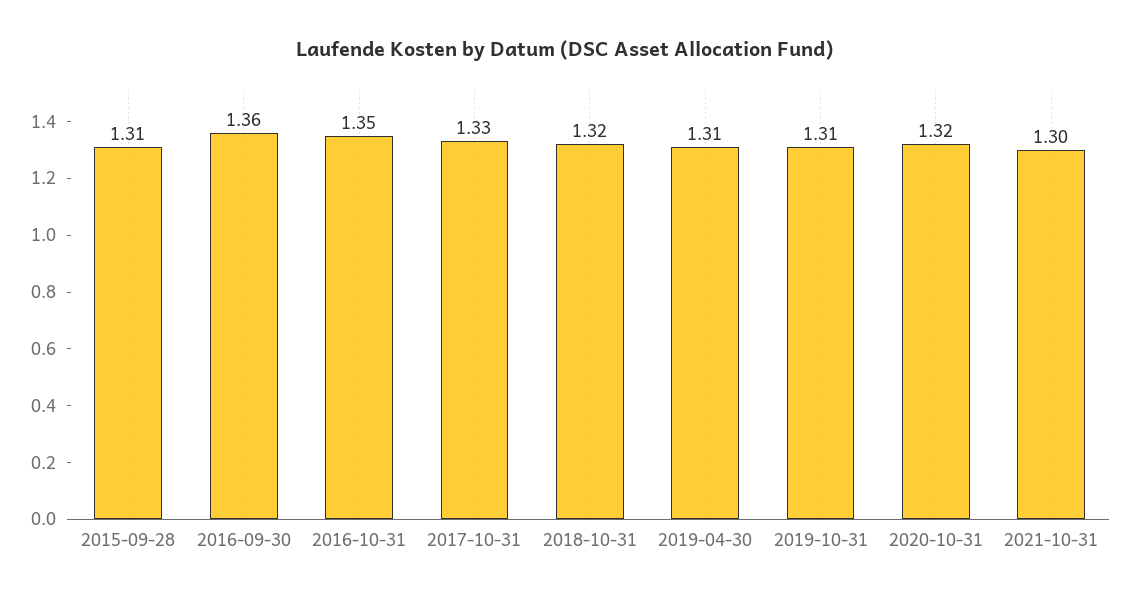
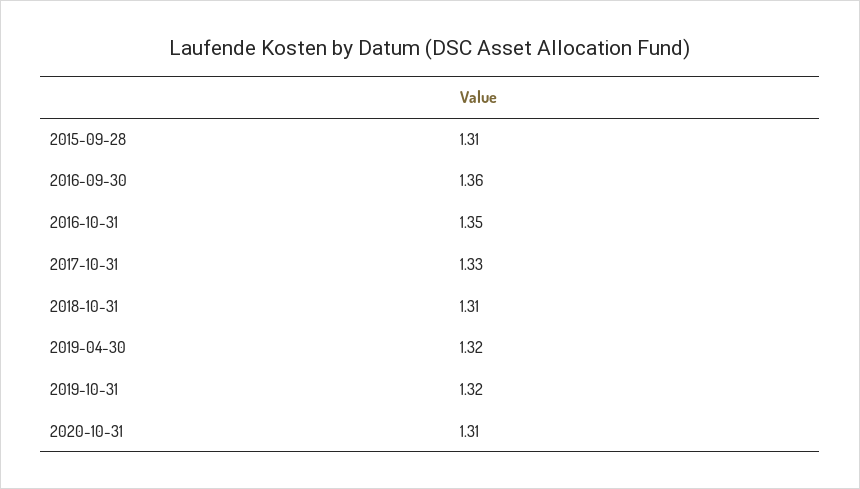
  {
    "2015-09-28": 1.31,
    "2016-09-30": 1.36,
    "2016-10-31": 1.35,
    "2017-10-31": 1.33,
-   "2018-10-31": 1.32,
+   "2018-10-31": 1.31,
-   "2019-04-30": 1.31,
+   "2019-04-30": 1.32,
-   "2019-10-31": 1.31,
+   "2019-10-31": 1.32,
-   "2020-10-31": 1.32,
+   "2020-10-31": 1.31
-   "2021-10-31": 1.3
  }

